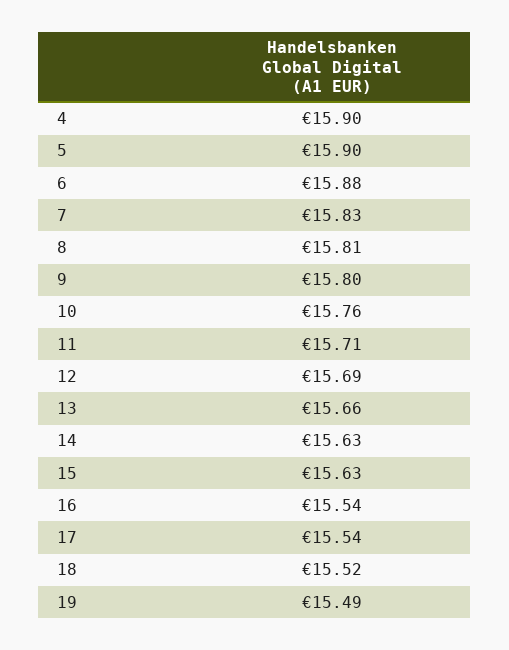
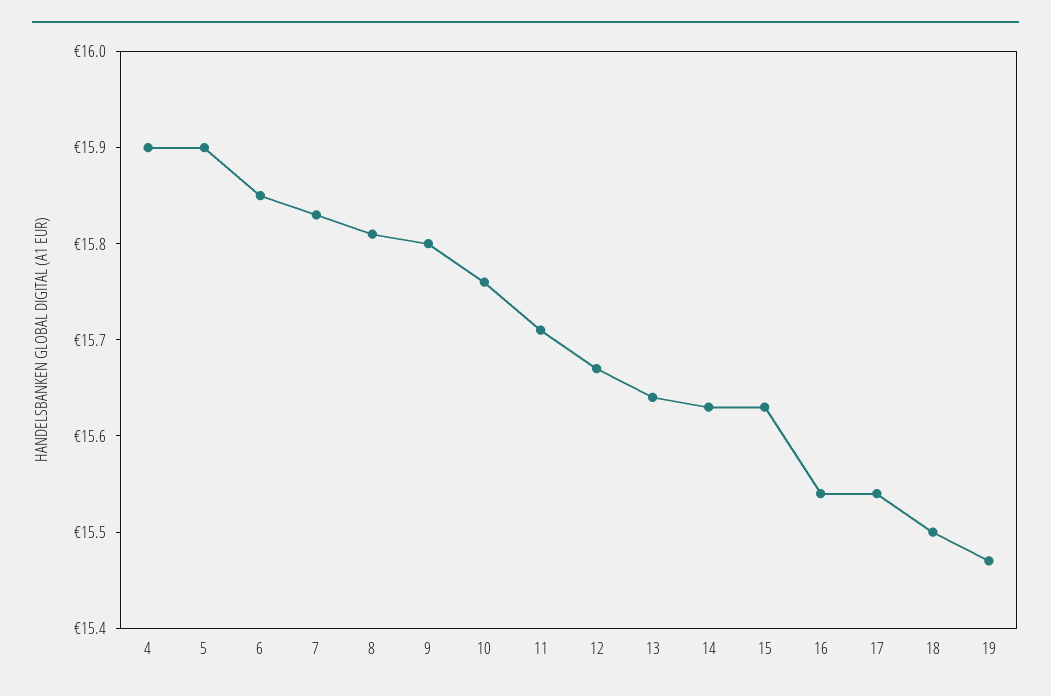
  {
    "4": 15.9,
    "5": 15.9,
-   "6": 15.88,
+   "6": 15.85,
    "7": 15.83,
    "8": 15.81,
    "9": 15.8,
    "10": 15.76,
    "11": 15.71,
-   "12": 15.69,
+   "12": 15.67,
-   "13": 15.66,
+   "13": 15.64,
    "14": 15.63,
    "15": 15.63,
    "16": 15.54,
    "17": 15.54,
-   "18": 15.52,
+   "18": 15.5,
-   "19": 15.49
+   "19": 15.47
  }

